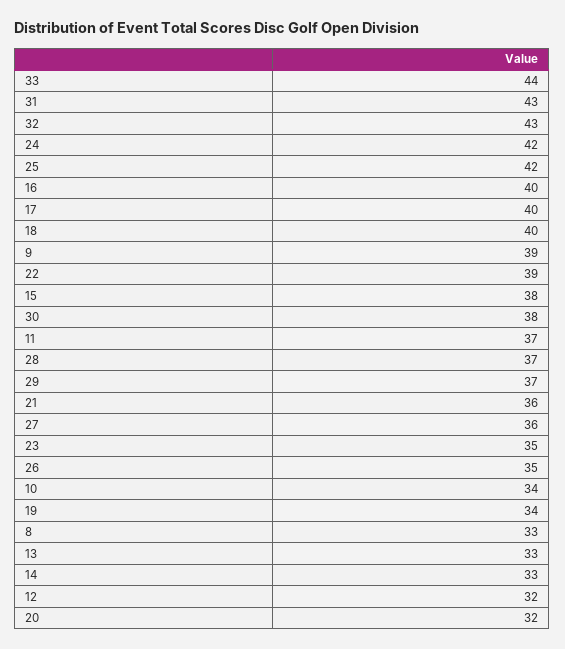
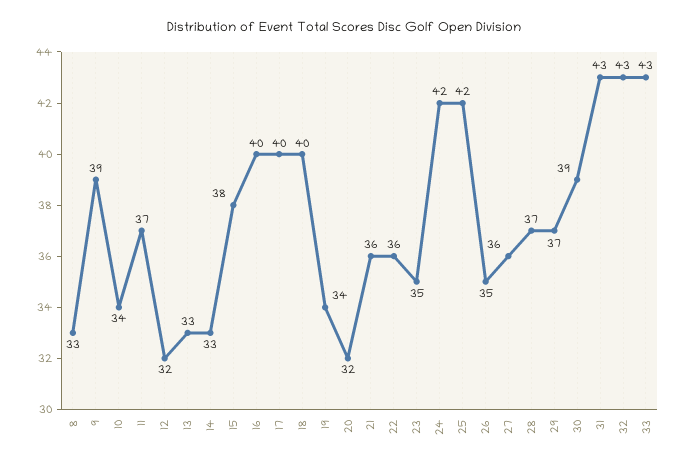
  {
-   "33": 44,
+   "33": 43,
    "31": 43,
    "32": 43,
    "24": 42,
    "25": 42,
    "16": 40,
    "17": 40,
    "18": 40,
    "9": 39,
-   "22": 39,
+   "22": 36,
    "15": 38,
-   "30": 38,
+   "30": 39,
    "11": 37,
    "28": 37,
    "29": 37,
    "21": 36,
    "27": 36,
    "23": 35,
    "26": 35,
    "10": 34,
    "19": 34,
    "8": 33,
    "13": 33,
    "14": 33,
    "12": 32,
    "20": 32
  }

